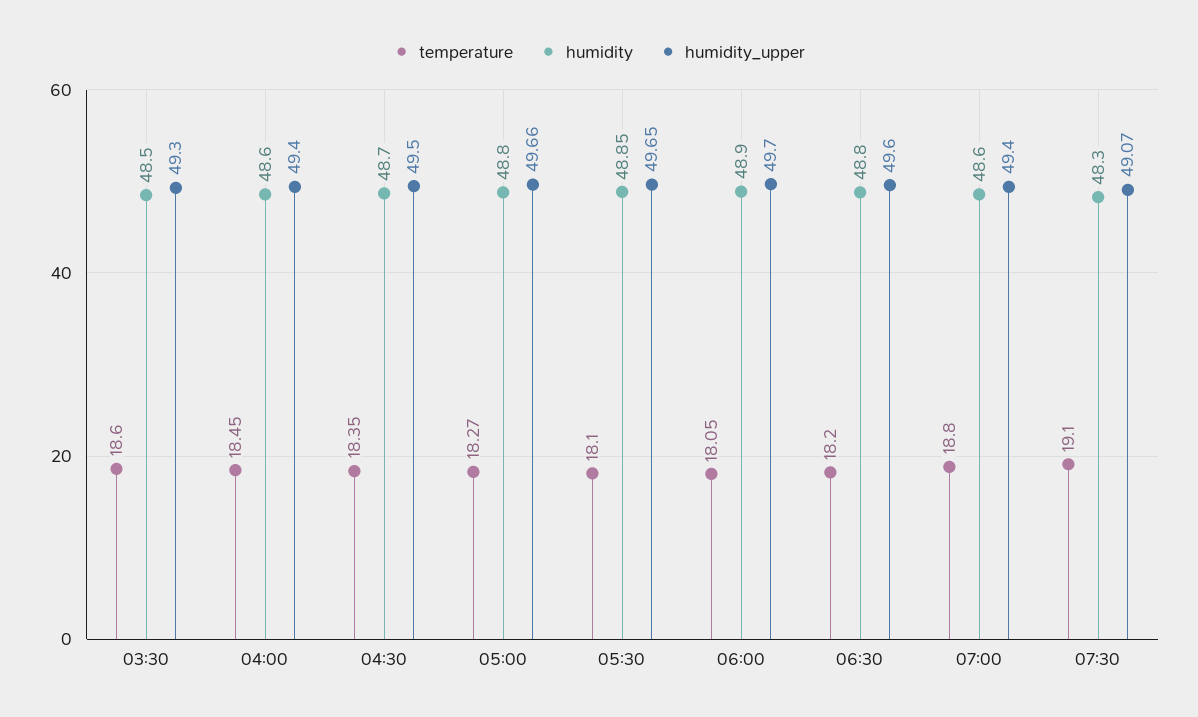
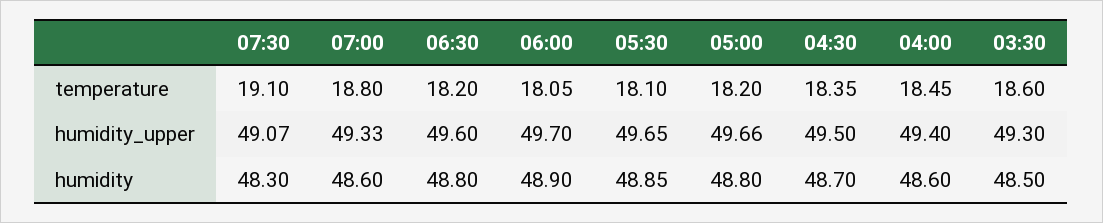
  {
    "temperature": {
      "03:30": 18.6,
      "04:00": 18.45,
      "04:30": 18.35,
-     "05:00": 18.27,
+     "05:00": 18.2,
      "05:30": 18.1,
      "06:00": 18.05,
      "06:30": 18.2,
      "07:00": 18.8,
      "07:30": 19.1
    },
    "humidity": {
      "03:30": 48.5,
      "04:00": 48.6,
      "04:30": 48.7,
      "05:00": 48.8,
      "05:30": 48.85,
      "06:00": 48.9,
      "06:30": 48.8,
      "07:00": 48.6,
      "07:30": 48.3
    },
    "humidity_upper": {
      "03:30": 49.3,
      "04:00": 49.4,
      "04:30": 49.5,
      "05:00": 49.66,
      "05:30": 49.65,
      "06:00": 49.7,
      "06:30": 49.6,
-     "07:00": 49.4,
+     "07:00": 49.33,
      "07:30": 49.07
    }
  }

